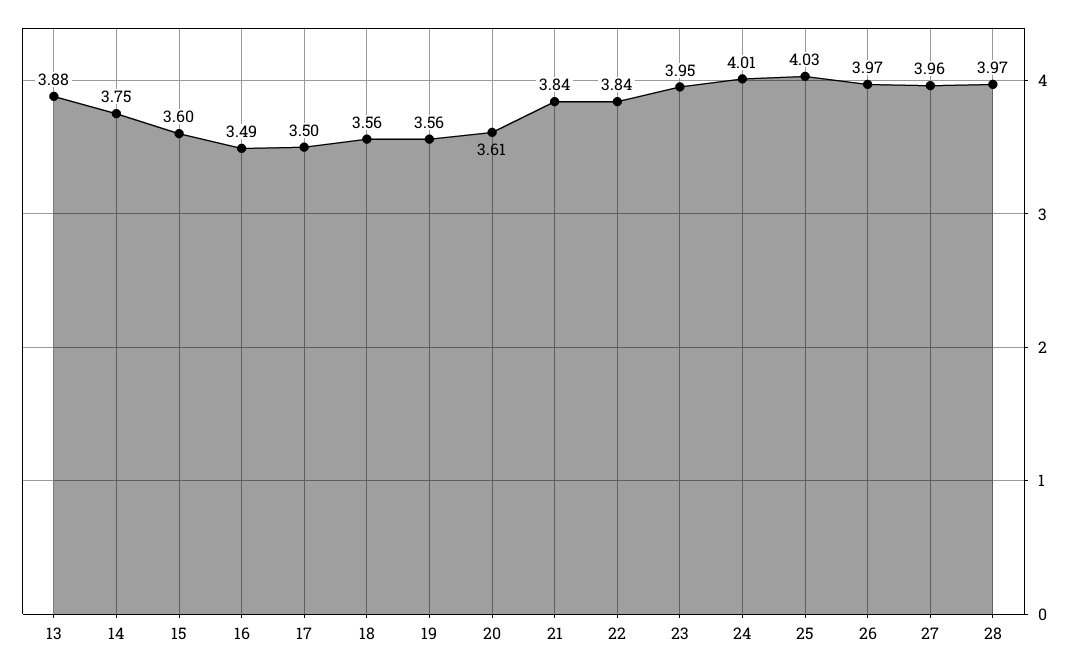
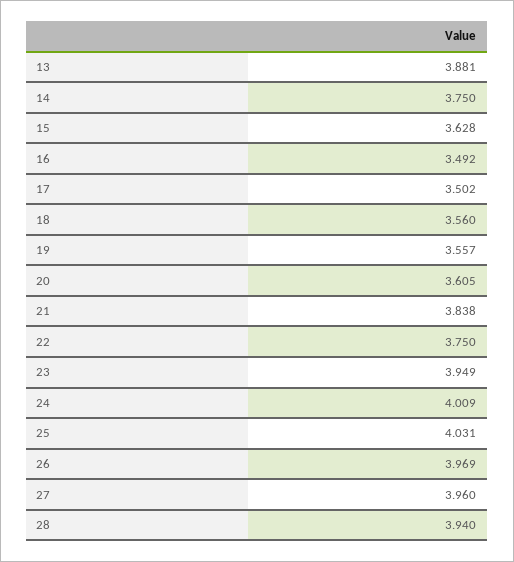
  {
    "13": 3.881,
    "14": 3.75,
-   "15": 3.6,
+   "15": 3.628,
    "16": 3.492,
    "17": 3.502,
    "18": 3.56,
    "19": 3.557,
    "20": 3.605,
    "21": 3.838,
-   "22": 3.84,
+   "22": 3.75,
    "23": 3.949,
    "24": 4.009,
    "25": 4.031,
    "26": 3.969,
    "27": 3.96,
-   "28": 3.97
+   "28": 3.94
  }

